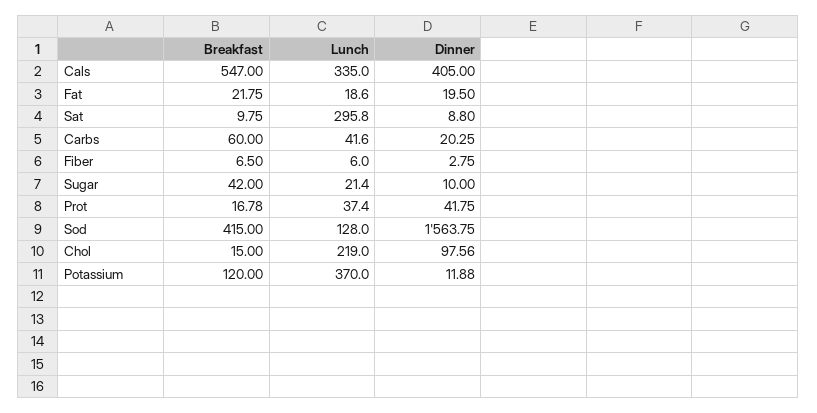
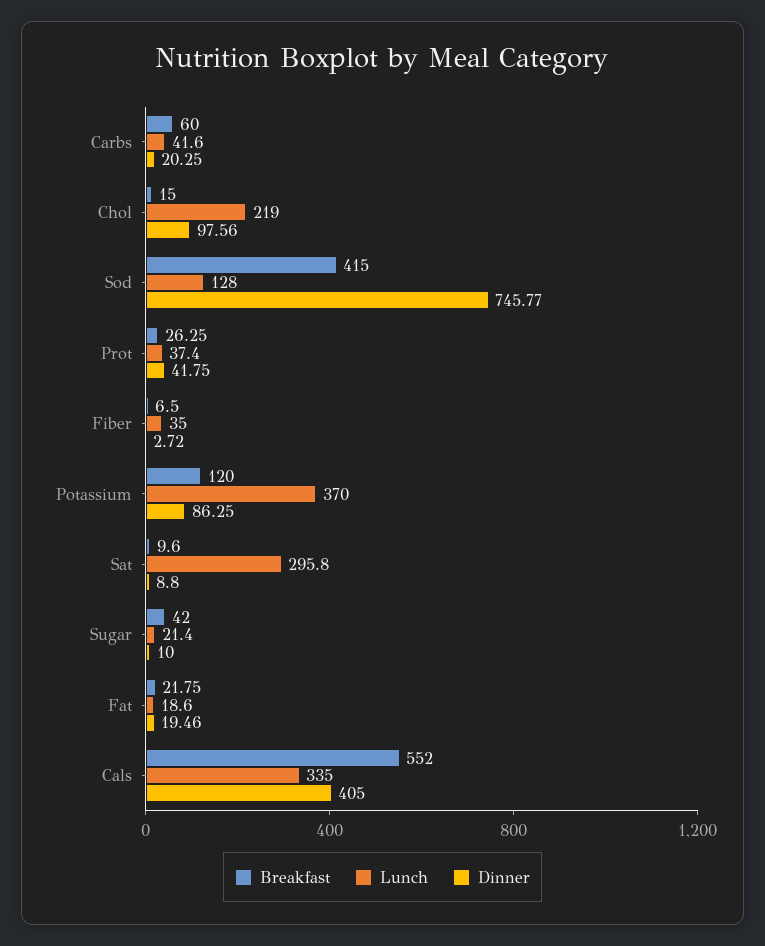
  {
    "Breakfast": {
-     "Cals": 547,
+     "Cals": 552,
      "Fat": 21.75,
-     "Sat": 9.75,
+     "Sat": 9.6,
      "Carbs": 60,
      "Fiber": 6.5,
      "Sugar": 42,
-     "Prot": 16.78,
+     "Prot": 26.25,
      "Sod": 415,
      "Chol": 15,
      "Potassium": 120
    },
    "Lunch": {
      "Cals": 335,
      "Fat": 18.6,
      "Sat": 295.8,
      "Carbs": 41.6,
-     "Fiber": 6,
+     "Fiber": 35,
      "Sugar": 21.4,
      "Prot": 37.4,
      "Sod": 128,
      "Chol": 219,
      "Potassium": 370
    },
    "Dinner": {
      "Cals": 405,
-     "Fat": 19.5,
+     "Fat": 19.46,
      "Sat": 8.8,
      "Carbs": 20.25,
-     "Fiber": 2.75,
+     "Fiber": 2.72,
      "Sugar": 10,
      "Prot": 41.75,
-     "Sod": 1563.75,
+     "Sod": 745.77,
      "Chol": 97.56,
-     "Potassium": 11.88
+     "Potassium": 86.25
    }
  }

